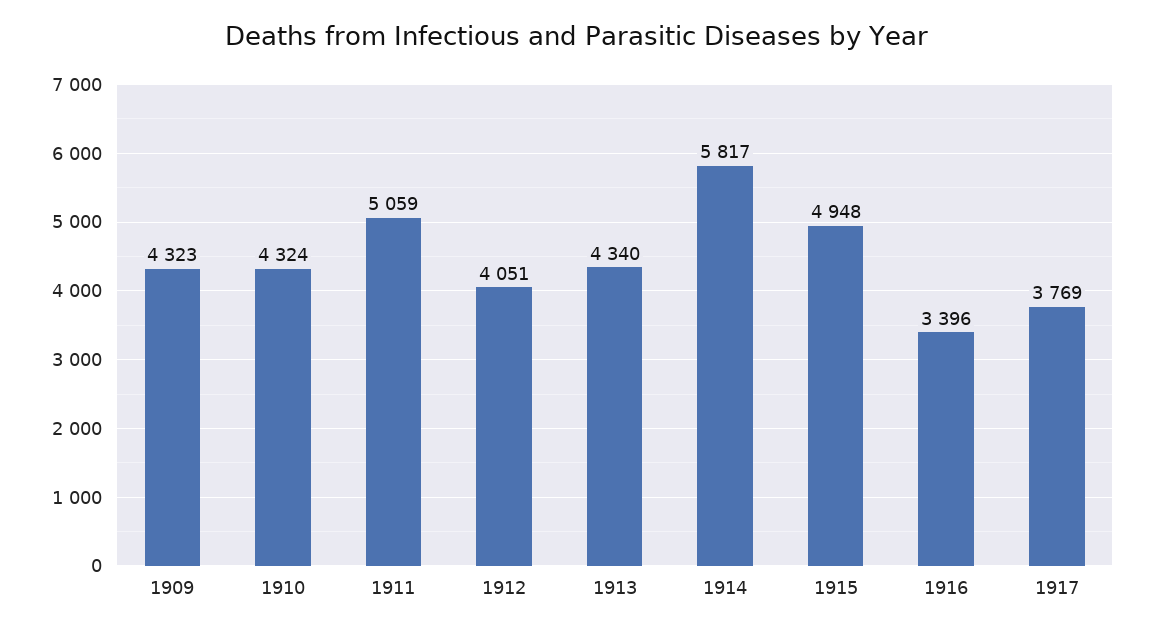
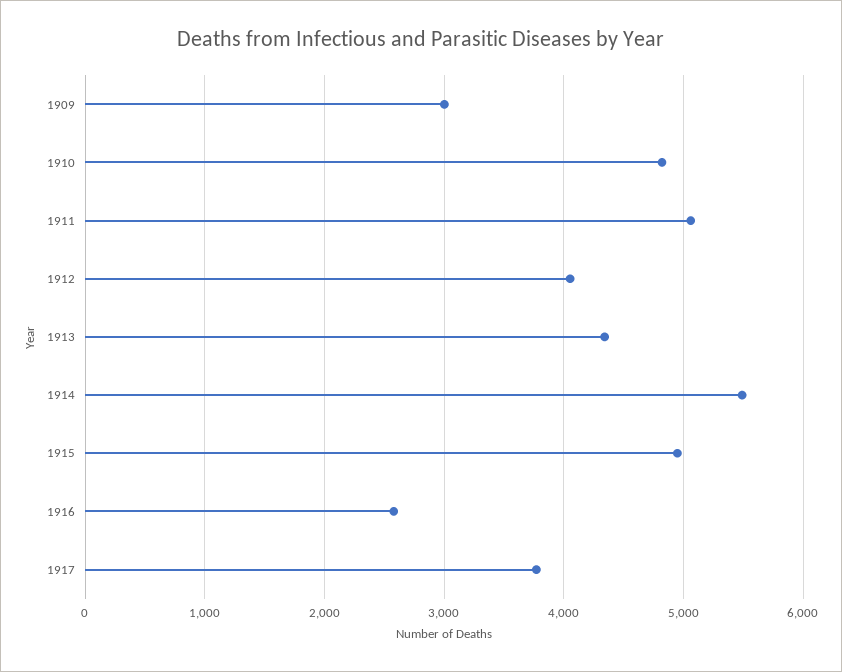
  {
-   "1909": 4323,
+   "1909": 3000,
-   "1910": 4324,
+   "1910": 4800,
    "1911": 5059,
    "1912": 4051,
    "1913": 4340,
-   "1914": 5817,
+   "1914": 5500,
    "1915": 4948,
-   "1916": 3396,
+   "1916": 2600,
    "1917": 3769
  }

